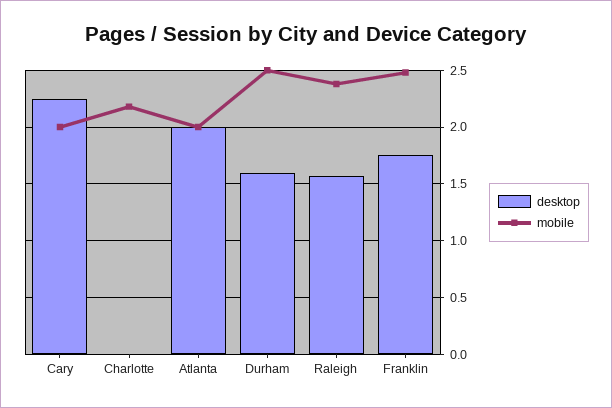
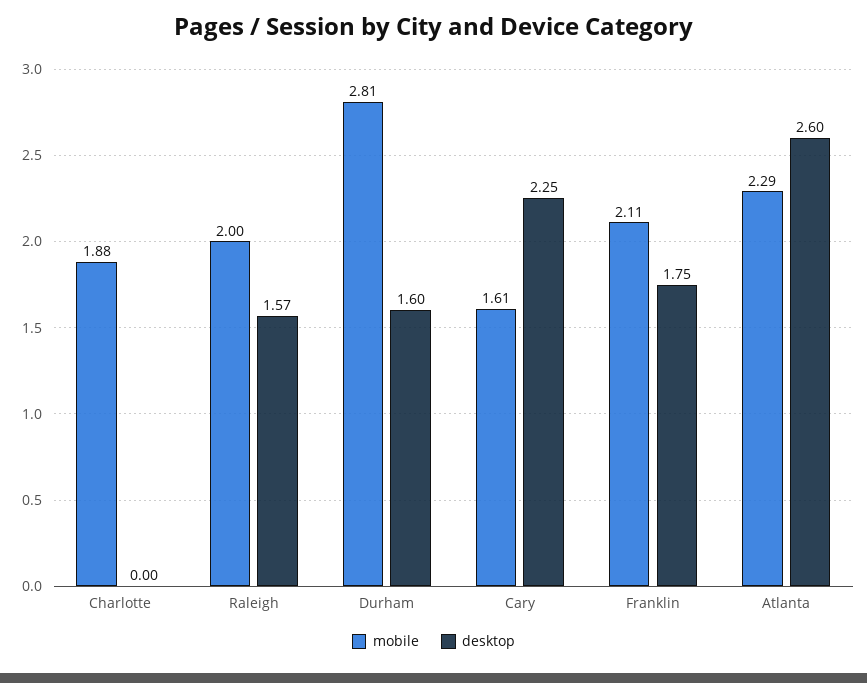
  {
    "desktop": {
      "Cary": 2.25,
      "Charlotte": 0,
-     "Atlanta": 2,
+     "Atlanta": 2.6,
      "Durham": 1.6,
      "Raleigh": 1.57,
      "Franklin": 1.75
    },
    "mobile": {
-     "Cary": 2,
+     "Cary": 1.61,
-     "Charlotte": 2.2,
+     "Charlotte": 1.88,
-     "Atlanta": 2,
+     "Atlanta": 2.29,
-     "Durham": 2.5,
+     "Durham": 2.81,
-     "Raleigh": 2.4,
+     "Raleigh": 2,
-     "Franklin": 2.5
+     "Franklin": 2.11
    }
  }

